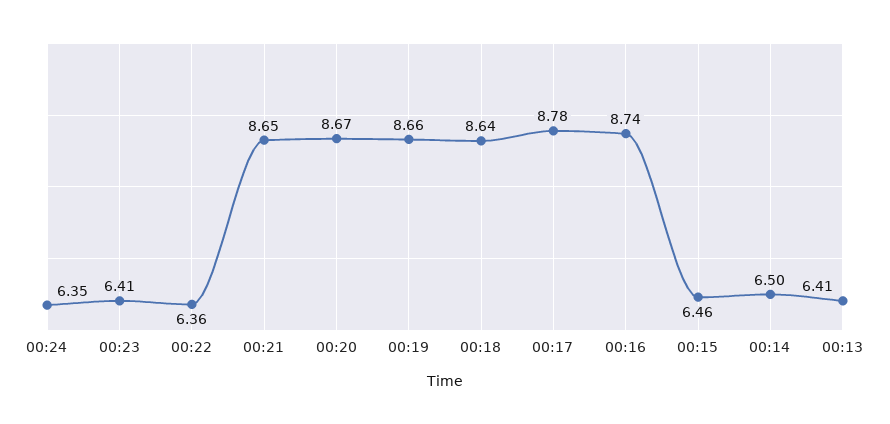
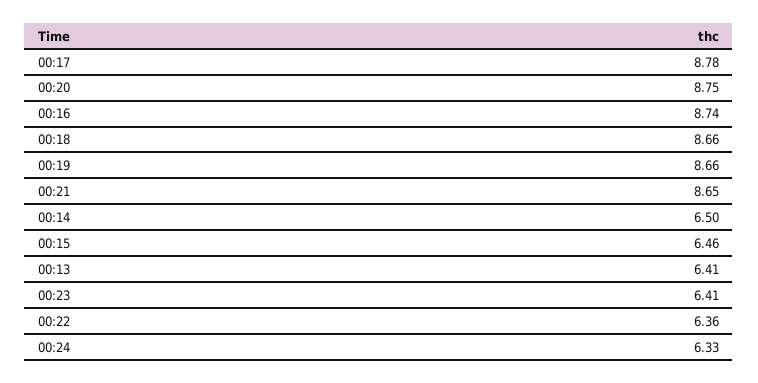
  {
-   "00:24": 6.35,
+   "00:24": 6.33,
    "00:23": 6.41,
    "00:22": 6.36,
    "00:21": 8.65,
-   "00:20": 8.67,
+   "00:20": 8.75,
    "00:19": 8.66,
-   "00:18": 8.64,
+   "00:18": 8.66,
    "00:17": 8.78,
    "00:16": 8.74,
    "00:15": 6.46,
    "00:14": 6.5,
    "00:13": 6.41
  }

